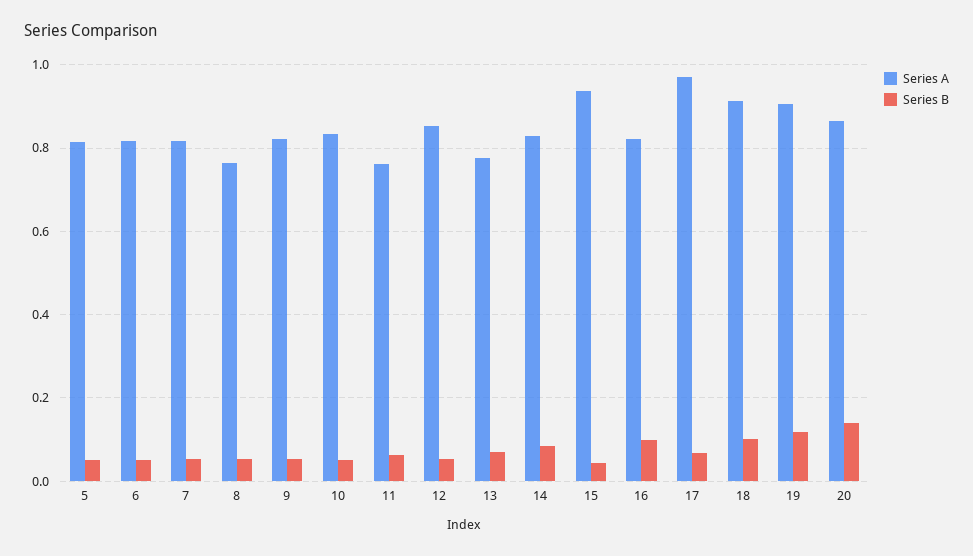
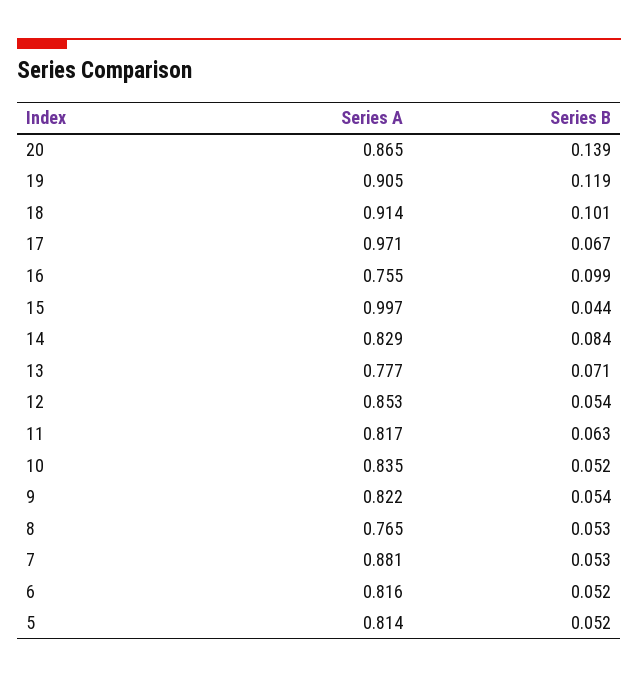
  {
    "Series A": {
      "5": 0.814,
      "6": 0.816,
-     "7": 0.82,
+     "7": 0.881,
      "8": 0.765,
      "9": 0.822,
      "10": 0.835,
-     "11": 0.76,
+     "11": 0.817,
      "12": 0.853,
      "13": 0.777,
      "14": 0.829,
-     "15": 0.94,
+     "15": 0.997,
-     "16": 0.82,
+     "16": 0.755,
      "17": 0.971,
      "18": 0.914,
      "19": 0.905,
      "20": 0.865
    },
    "Series B": {
      "5": 0.052,
      "6": 0.052,
      "7": 0.053,
      "8": 0.053,
      "9": 0.054,
      "10": 0.052,
      "11": 0.063,
      "12": 0.054,
      "13": 0.071,
      "14": 0.084,
      "15": 0.044,
      "16": 0.099,
      "17": 0.067,
      "18": 0.101,
      "19": 0.119,
      "20": 0.139
    }
  }

